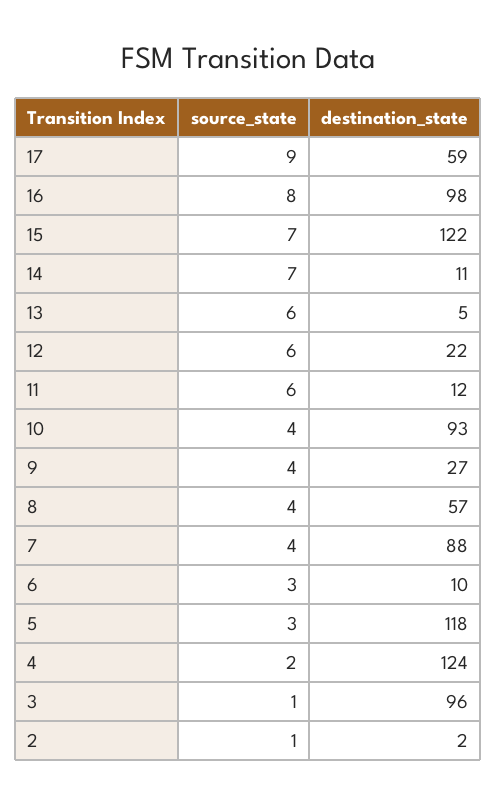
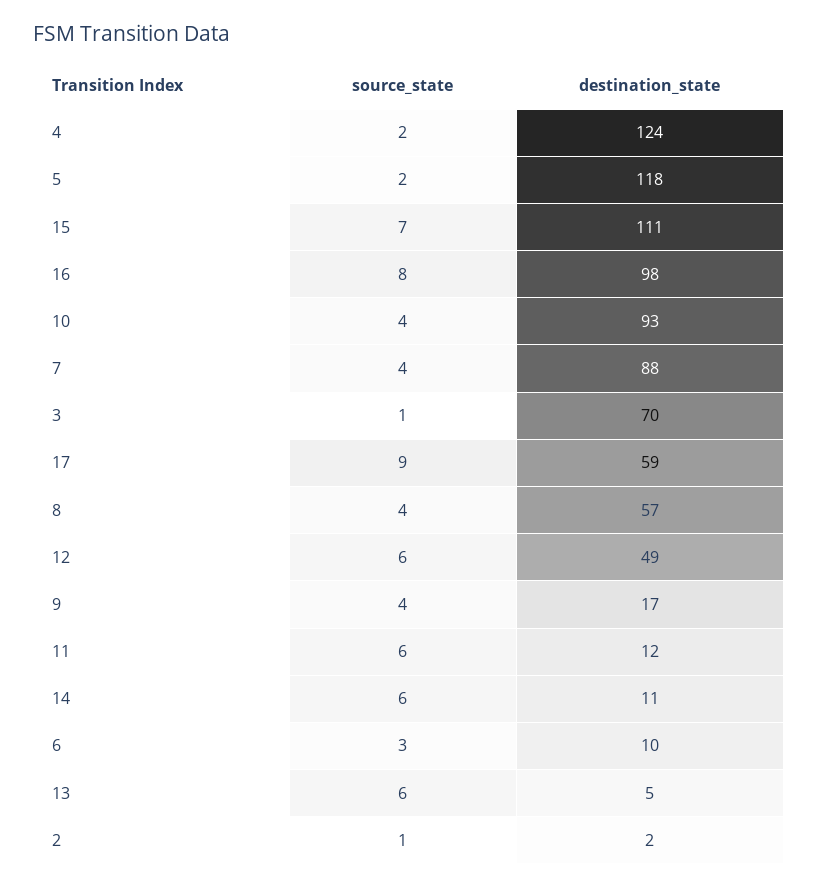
  {
    "source_state": {
      "17": 9,
      "16": 8,
      "15": 7,
-     "14": 7,
+     "14": 6,
      "13": 6,
      "12": 6,
      "11": 6,
      "10": 4,
      "9": 4,
      "8": 4,
      "7": 4,
      "6": 3,
-     "5": 3,
+     "5": 2,
      "4": 2,
      "3": 1,
      "2": 1
    },
    "destination_state": {
      "17": 59,
      "16": 98,
-     "15": 122,
+     "15": 111,
      "14": 11,
      "13": 5,
-     "12": 22,
+     "12": 49,
      "11": 12,
      "10": 93,
-     "9": 27,
+     "9": 17,
      "8": 57,
      "7": 88,
      "6": 10,
      "5": 118,
      "4": 124,
-     "3": 96,
+     "3": 70,
      "2": 2
    }
  }

